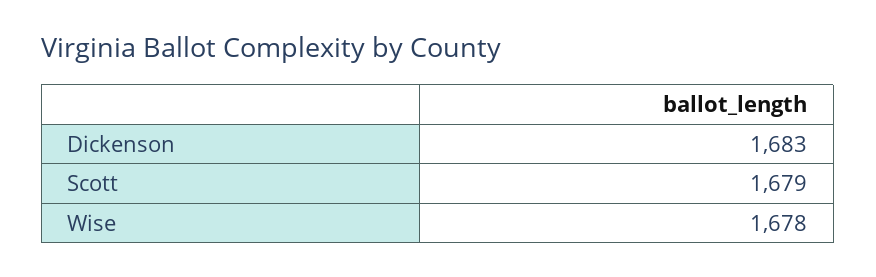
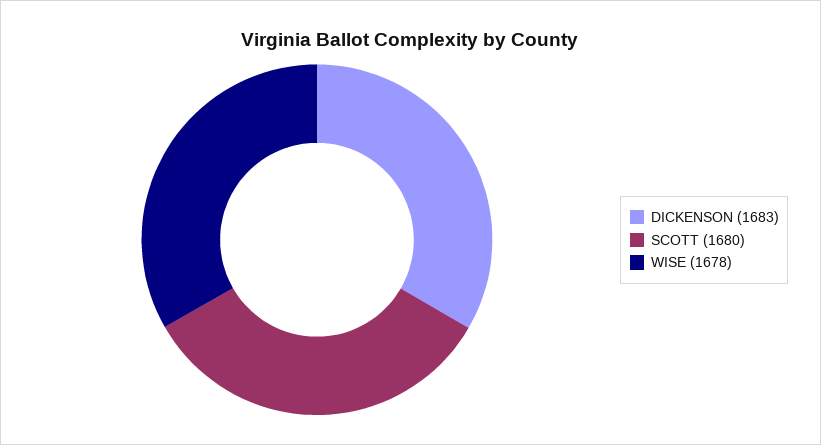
  {
    "Dickenson": 1683,
-   "Scott": 1679,
+   "Scott": 1680,
    "Wise": 1678
  }

